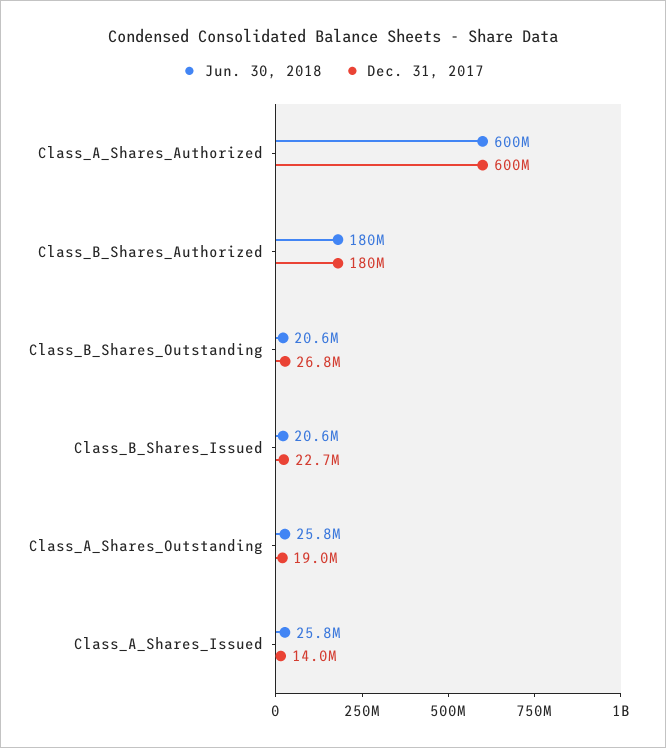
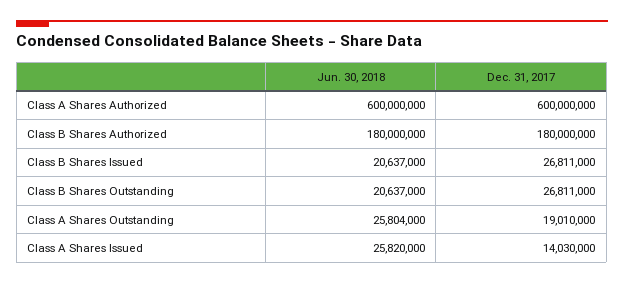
  {
    "Jun. 30, 2018": {
      "Class_A_Shares_Authorized": 600000000,
      "Class_B_Shares_Authorized": 180000000,
      "Class_B_Shares_Outstanding": 20637000,
      "Class_B_Shares_Issued": 20637000,
      "Class_A_Shares_Outstanding": 25804000,
      "Class_A_Shares_Issued": 25820000
    },
    "Dec. 31, 2017": {
      "Class_A_Shares_Authorized": 600000000,
      "Class_B_Shares_Authorized": 180000000,
      "Class_B_Shares_Outstanding": 26811000,
-     "Class_B_Shares_Issued": 22700000,
+     "Class_B_Shares_Issued": 26811000,
      "Class_A_Shares_Outstanding": 19010000,
      "Class_A_Shares_Issued": 14030000
    }
  }

